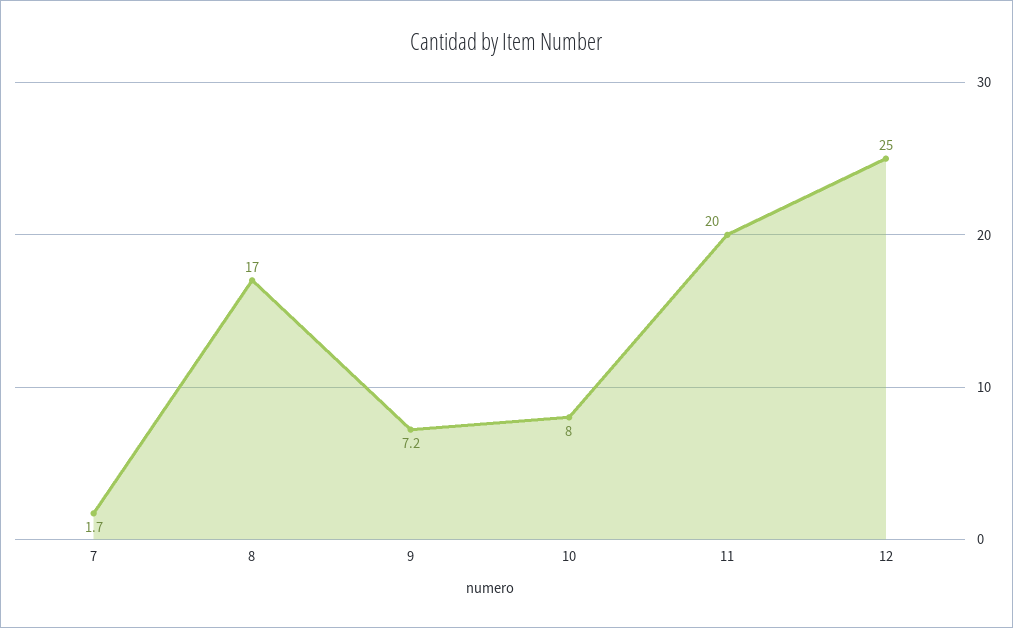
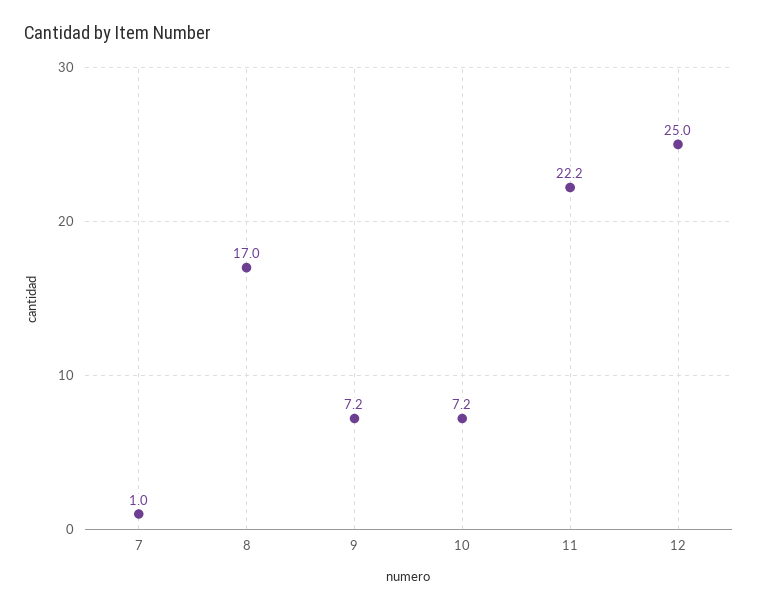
  {
-   "7": 1.7,
+   "7": 1,
    "8": 17,
    "9": 7.2,
-   "10": 8,
+   "10": 7.2,
-   "11": 20,
+   "11": 22.2,
    "12": 25
  }

